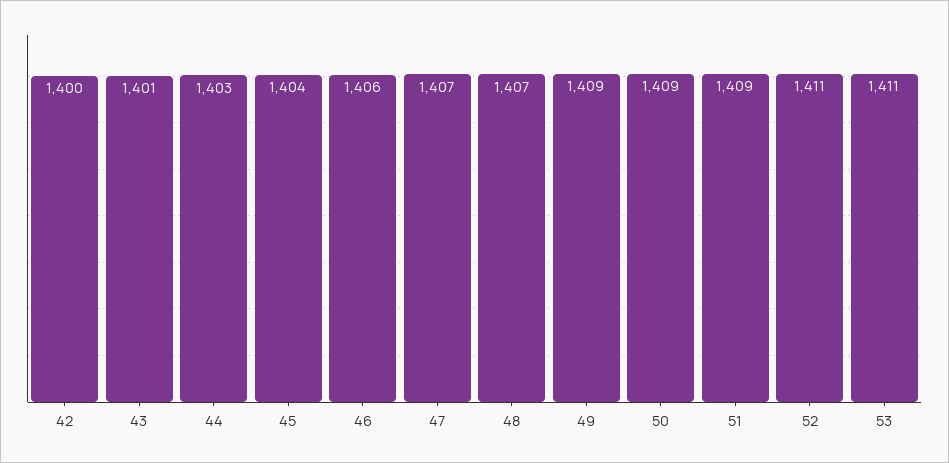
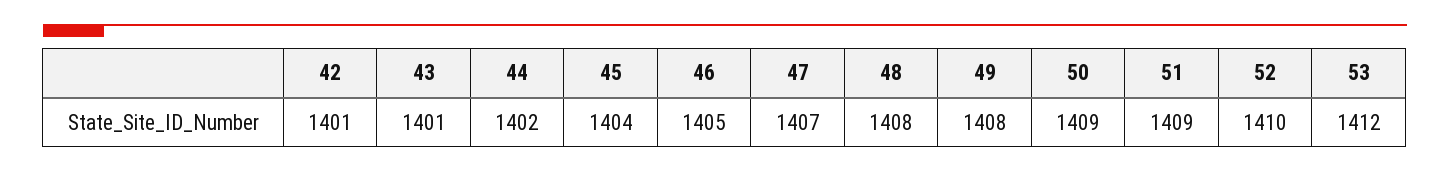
  {
-   "42": 1400,
+   "42": 1401,
    "43": 1401,
-   "44": 1403,
+   "44": 1402,
    "45": 1404,
-   "46": 1406,
+   "46": 1405,
    "47": 1407,
-   "48": 1407,
+   "48": 1408,
-   "49": 1409,
+   "49": 1408,
    "50": 1409,
    "51": 1409,
-   "52": 1411,
+   "52": 1410,
-   "53": 1411
+   "53": 1412
  }

